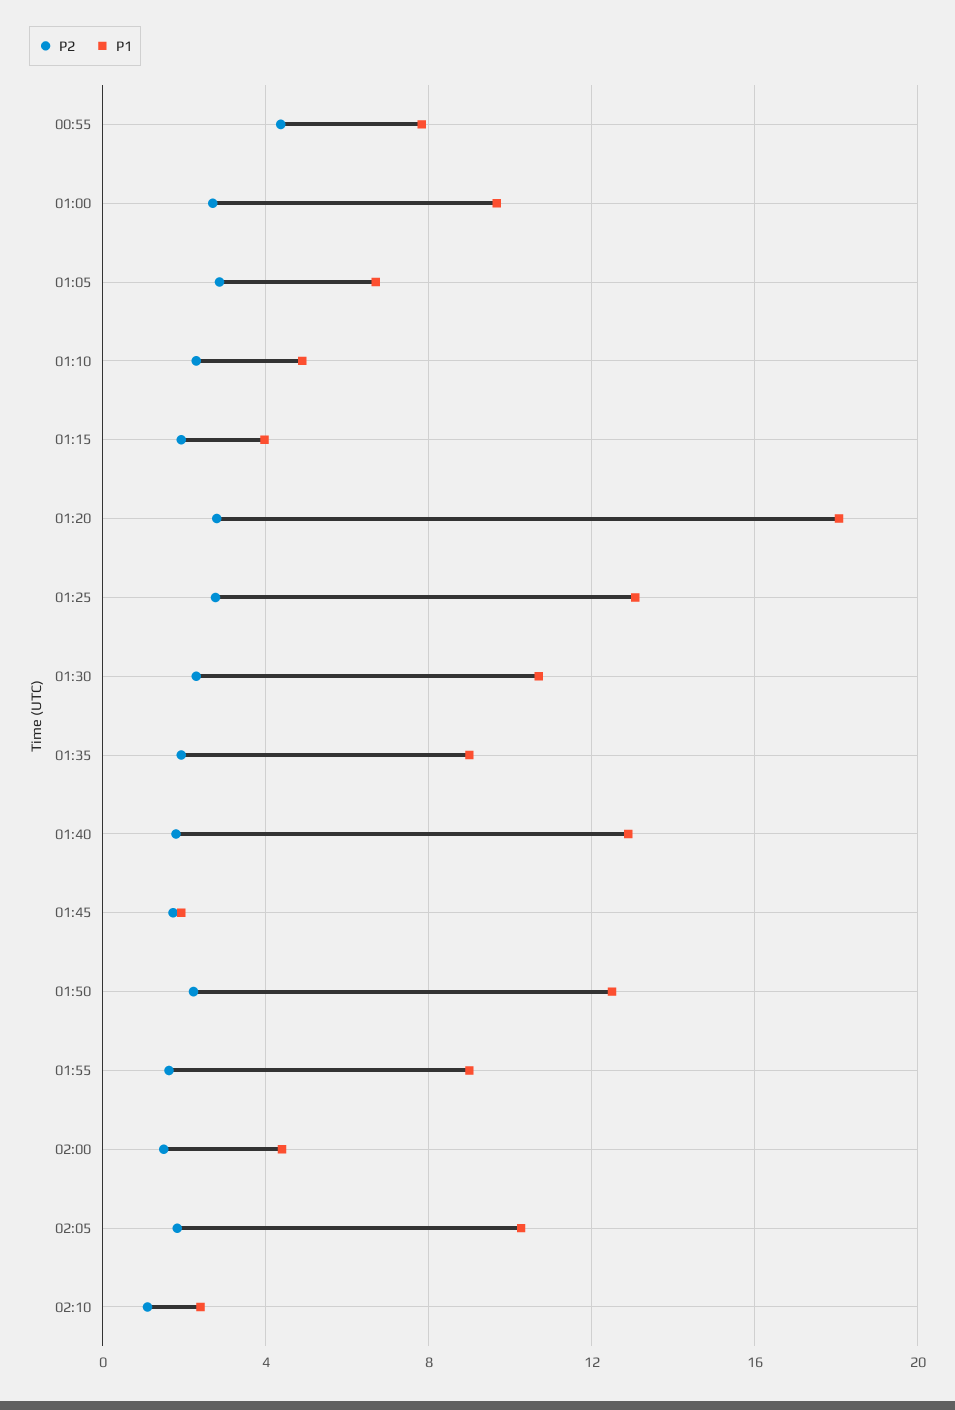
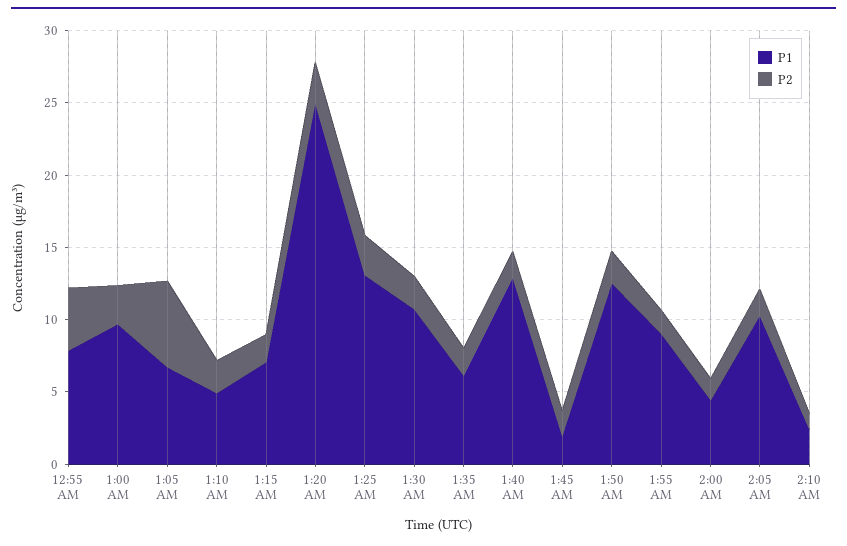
  {
    "P2": {
      "00:55": 4.5,
      "01:00": 2.5,
-     "01:05": 3,
+     "01:05": 6,
      "01:10": 2.5,
      "01:15": 2,
      "01:20": 3,
      "01:25": 3,
      "01:30": 2.5,
      "01:35": 2,
      "01:40": 2,
      "01:45": 1.5,
      "01:50": 2,
      "01:55": 1.5,
      "02:00": 1.5,
      "02:05": 2,
      "02:10": 1
    },
    "P1": {
      "00:55": 8,
      "01:00": 9.5,
      "01:05": 6.5,
      "01:10": 5,
-     "01:15": 4,
+     "01:15": 7,
-     "01:20": 18,
+     "01:20": 25,
      "01:25": 13,
      "01:30": 10.5,
-     "01:35": 9,
+     "01:35": 6,
      "01:40": 13,
      "01:45": 2,
      "01:50": 12.5,
      "01:55": 9,
      "02:00": 4.5,
      "02:05": 10.5,
      "02:10": 2.5
    }
  }

